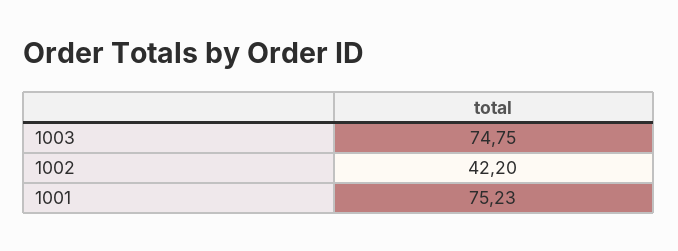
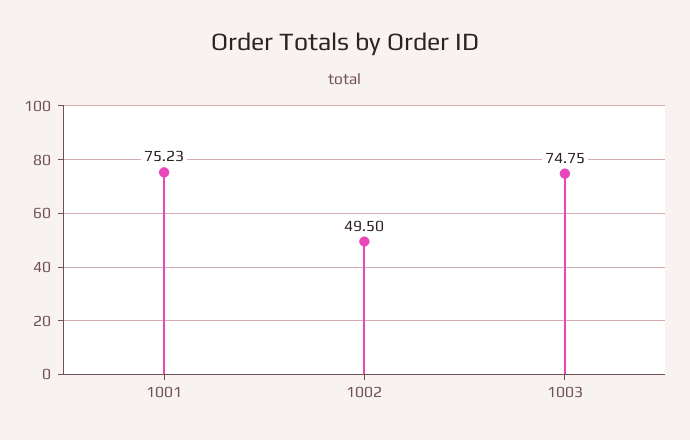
  {
    "1003": 74.75,
-   "1002": 42.2,
+   "1002": 49.5,
    "1001": 75.23
  }

